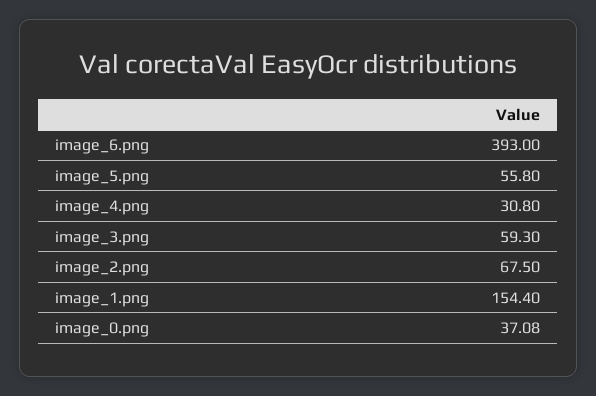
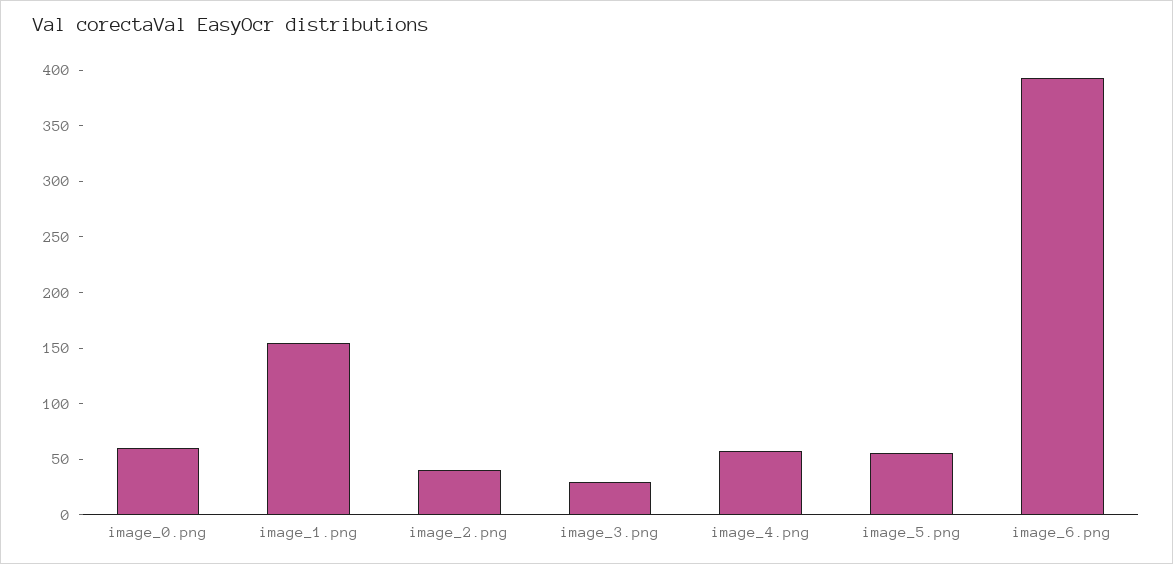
  {
    "image_6.png": 393,
    "image_5.png": 55.8,
-   "image_4.png": 30.8,
+   "image_4.png": 60,
-   "image_3.png": 59.3,
+   "image_3.png": 30,
-   "image_2.png": 67.5,
+   "image_2.png": 40,
    "image_1.png": 154.4,
-   "image_0.png": 37.08
+   "image_0.png": 60
  }

